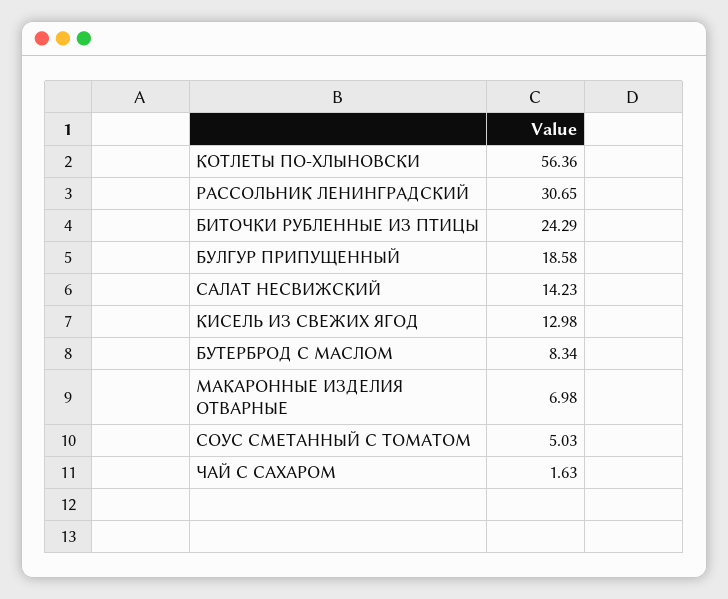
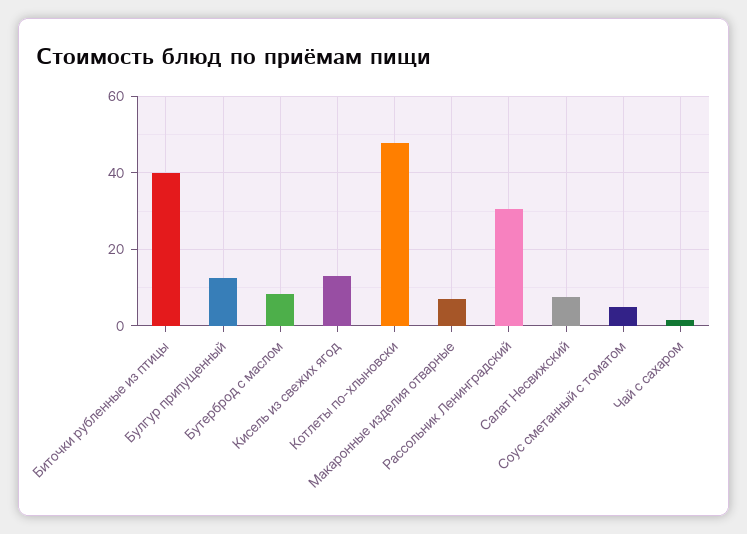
  {
-   "КОТЛЕТЫ ПО-ХЛЫНОВСКИ": 56.36,
+   "КОТЛЕТЫ ПО-ХЛЫНОВСКИ": 48,
    "РАССОЛЬНИК ЛЕНИНГРАДСКИЙ": 30.65,
-   "БИТОЧКИ РУБЛЕННЫЕ ИЗ ПТИЦЫ": 24.29,
+   "БИТОЧКИ РУБЛЕННЫЕ ИЗ ПТИЦЫ": 40,
-   "БУЛГУР ПРИПУЩЕННЫЙ": 18.58,
+   "БУЛГУР ПРИПУЩЕННЫЙ": 12,
-   "САЛАТ НЕСВИЖСКИЙ": 14.23,
+   "САЛАТ НЕСВИЖСКИЙ": 8,
    "КИСЕЛЬ ИЗ СВЕЖИХ ЯГОД": 12.98,
    "БУТЕРБРОД С МАСЛОМ": 8.34,
    "МАКАРОННЫЕ ИЗДЕЛИЯ ОТВАРНЫЕ": 6.98,
    "СОУС СМЕТАННЫЙ С ТОМАТОМ": 5.03,
    "ЧАЙ С САХАРОМ": 1.63
  }

